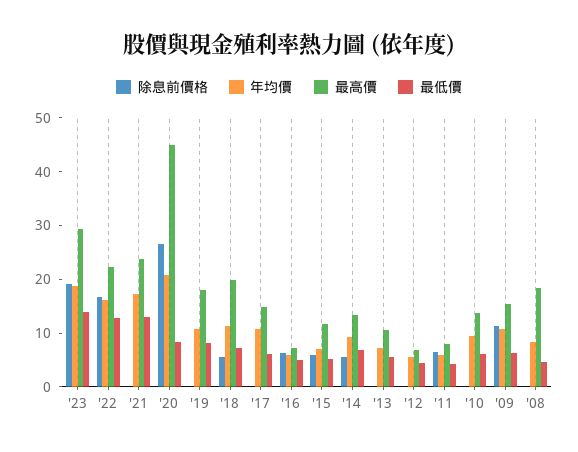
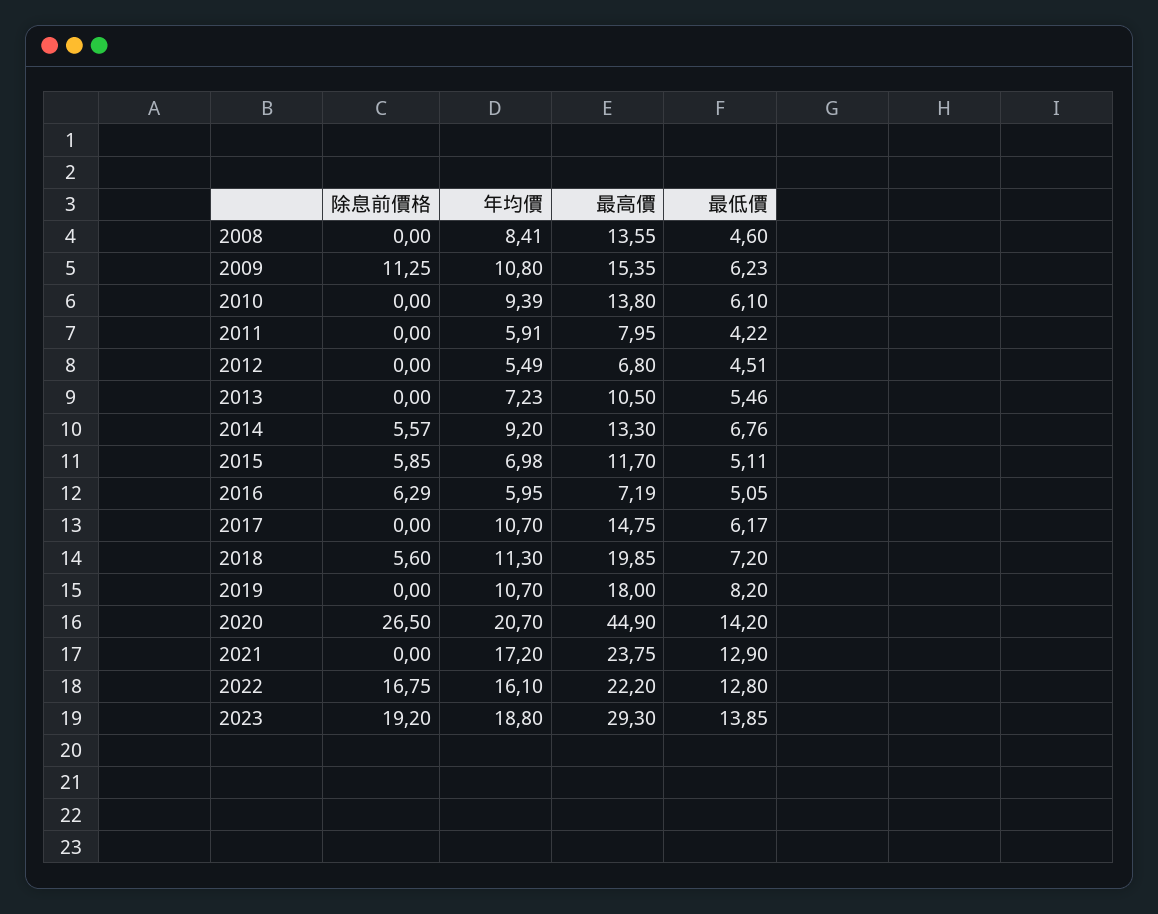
  {
    "除息前價格": {
      "'23": 19.2,
      "'22": 16.75,
      "'21": 0,
      "'20": 26.5,
      "'19": 0,
      "'18": 5.6,
      "'17": 0,
      "'16": 6.29,
      "'15": 5.85,
      "'14": 5.57,
      "'13": 0,
      "'12": 0,
-     "'11": 6,
+     "'11": 0,
      "'10": 0,
      "'09": 11.25,
      "'08": 0
    },
    "年均價": {
      "'23": 18.8,
      "'22": 16.1,
      "'21": 17.2,
      "'20": 20.7,
      "'19": 10.7,
      "'18": 11.3,
      "'17": 10.7,
      "'16": 5.95,
      "'15": 6.98,
      "'14": 9.2,
      "'13": 7.23,
      "'12": 5.49,
      "'11": 5.91,
      "'10": 9.39,
      "'09": 10.8,
      "'08": 8.41
    },
    "最高價": {
      "'23": 29.3,
      "'22": 22.2,
      "'21": 23.75,
      "'20": 44.9,
      "'19": 18,
      "'18": 19.85,
      "'17": 14.75,
      "'16": 7.19,
      "'15": 11.7,
      "'14": 13.3,
      "'13": 10.5,
      "'12": 6.8,
      "'11": 7.95,
      "'10": 13.8,
      "'09": 15.35,
-     "'08": 18
+     "'08": 13.55
    },
    "最低價": {
      "'23": 13.85,
      "'22": 12.8,
      "'21": 12.9,
-     "'20": 8,
+     "'20": 14.2,
      "'19": 8.2,
      "'18": 7.2,
      "'17": 6.17,
      "'16": 5.05,
      "'15": 5.11,
      "'14": 6.76,
      "'13": 5.46,
      "'12": 4.51,
      "'11": 4.22,
      "'10": 6.1,
      "'09": 6.23,
      "'08": 4.6
    }
  }

